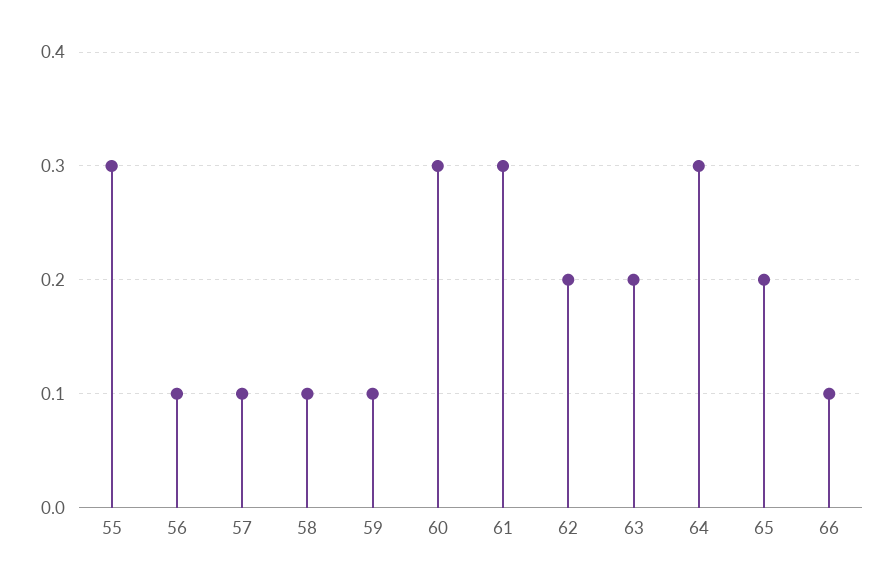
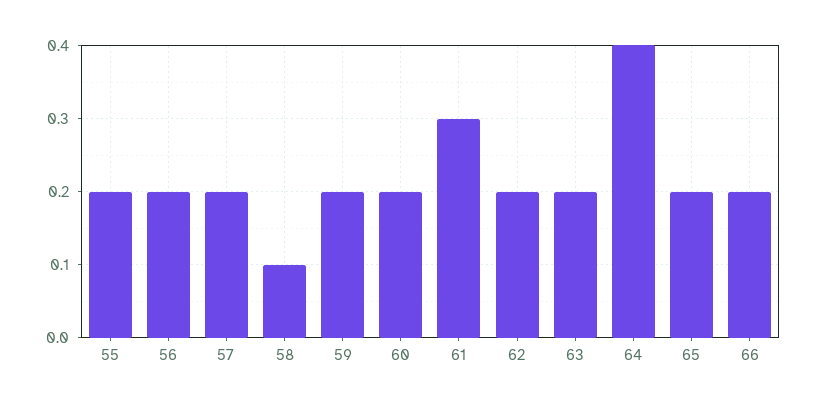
  {
-   "55": 0.3,
+   "55": 0.2,
-   "56": 0.1,
+   "56": 0.2,
-   "57": 0.1,
+   "57": 0.2,
    "58": 0.1,
-   "59": 0.1,
+   "59": 0.2,
-   "60": 0.3,
+   "60": 0.2,
    "61": 0.3,
    "62": 0.2,
    "63": 0.2,
-   "64": 0.3,
+   "64": 0.4,
    "65": 0.2,
-   "66": 0.1
+   "66": 0.2
  }

